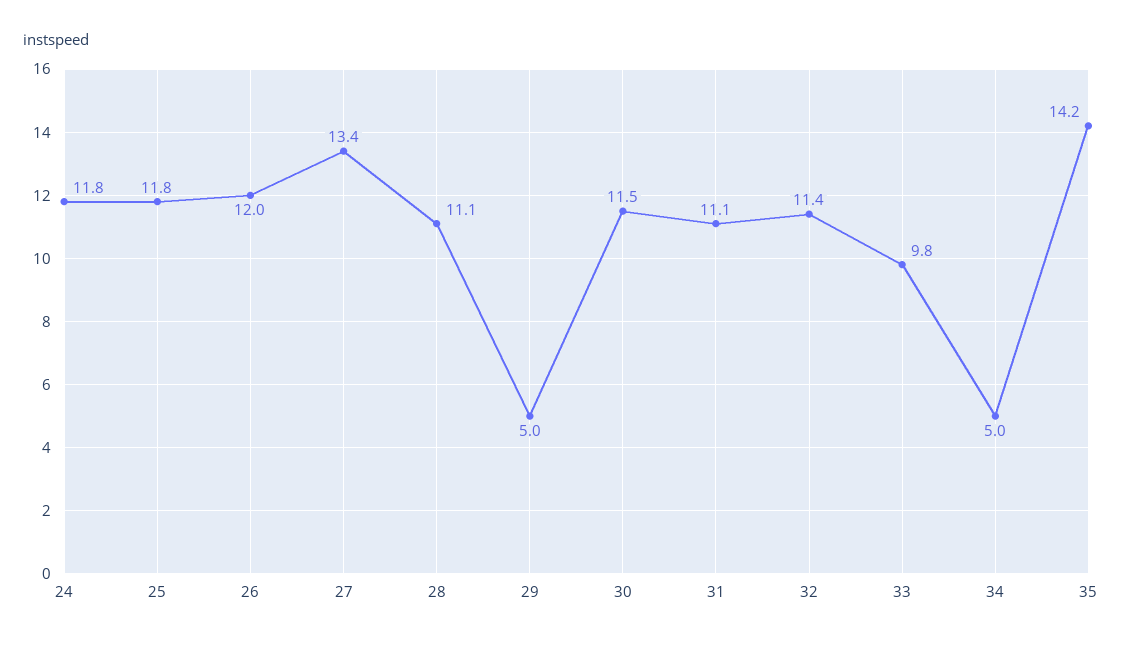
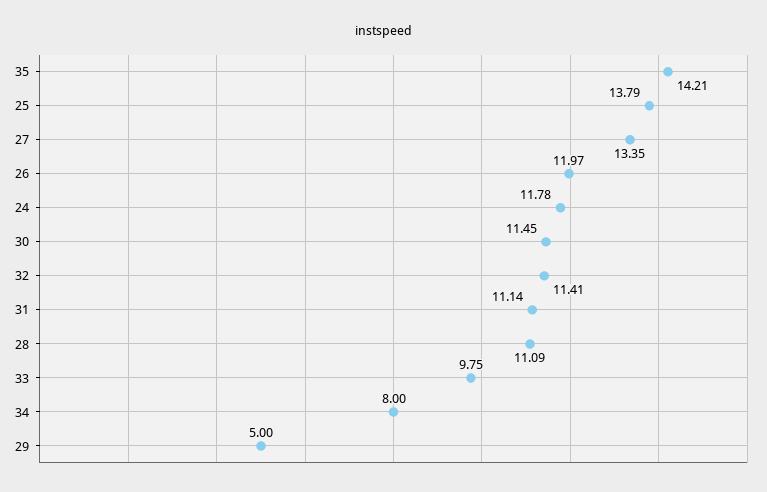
  {
    "24": 11.78,
-   "25": 11.8,
+   "25": 13.79,
    "26": 11.97,
    "27": 13.35,
    "28": 11.09,
    "29": 5,
    "30": 11.45,
    "31": 11.14,
    "32": 11.41,
    "33": 9.75,
-   "34": 5,
+   "34": 8,
    "35": 14.21
  }

